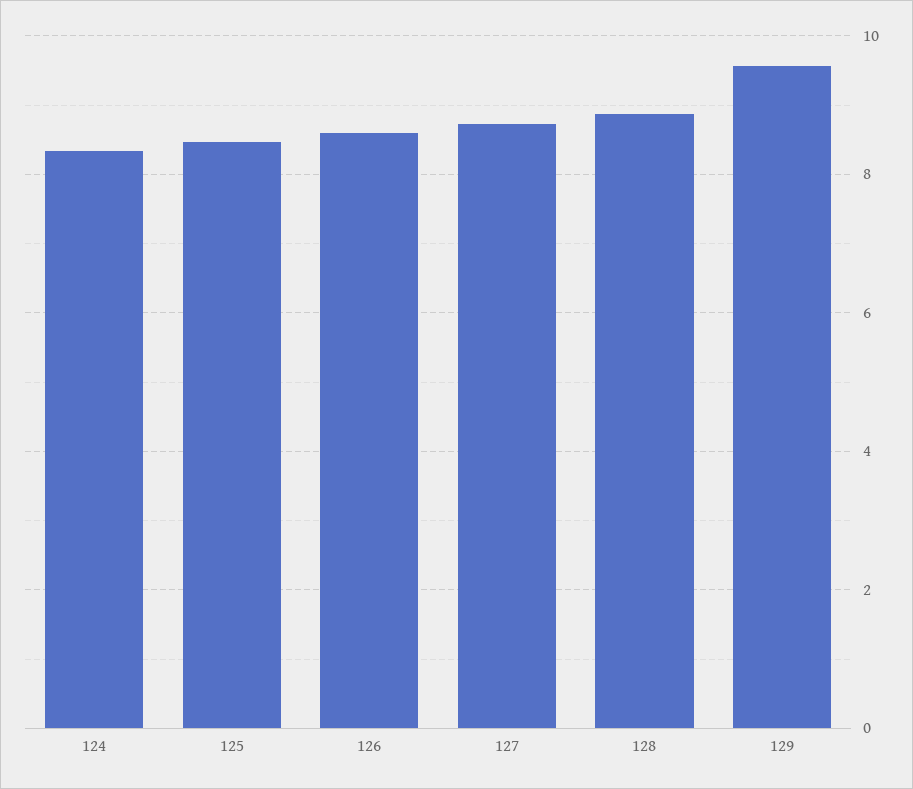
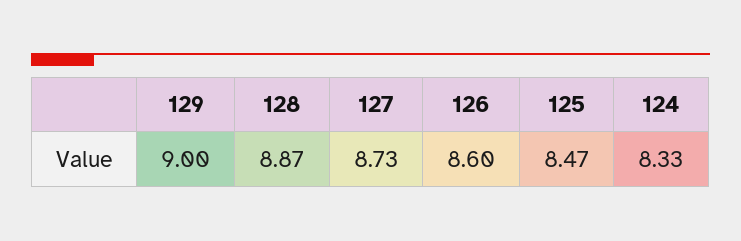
  {
    "124": 8.33,
    "125": 8.47,
    "126": 8.6,
    "127": 8.73,
    "128": 8.87,
-   "129": 9.6
+   "129": 9
  }

